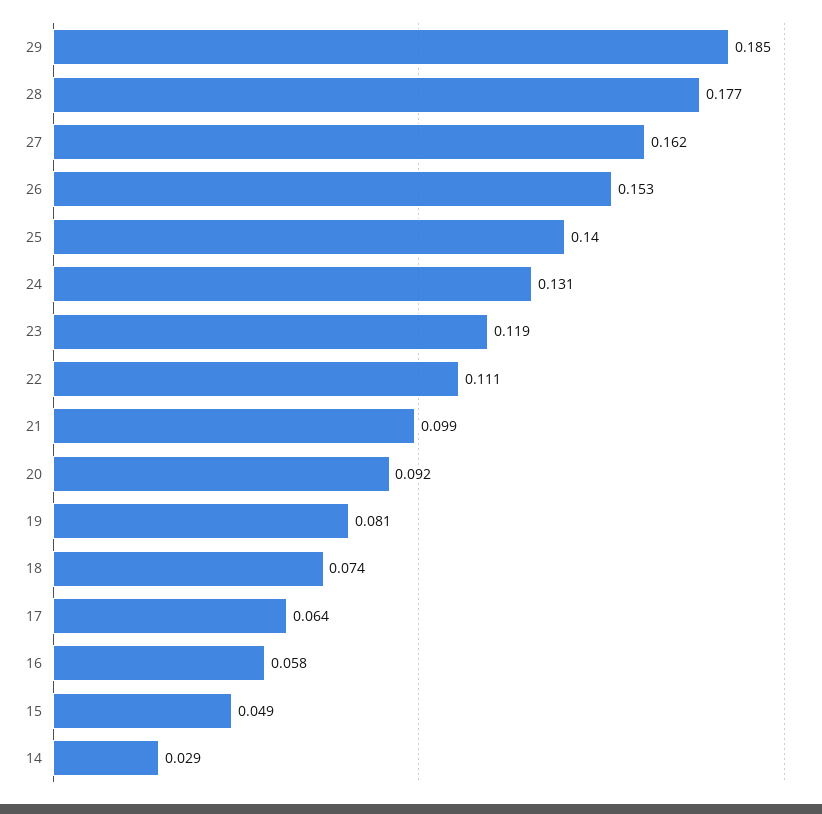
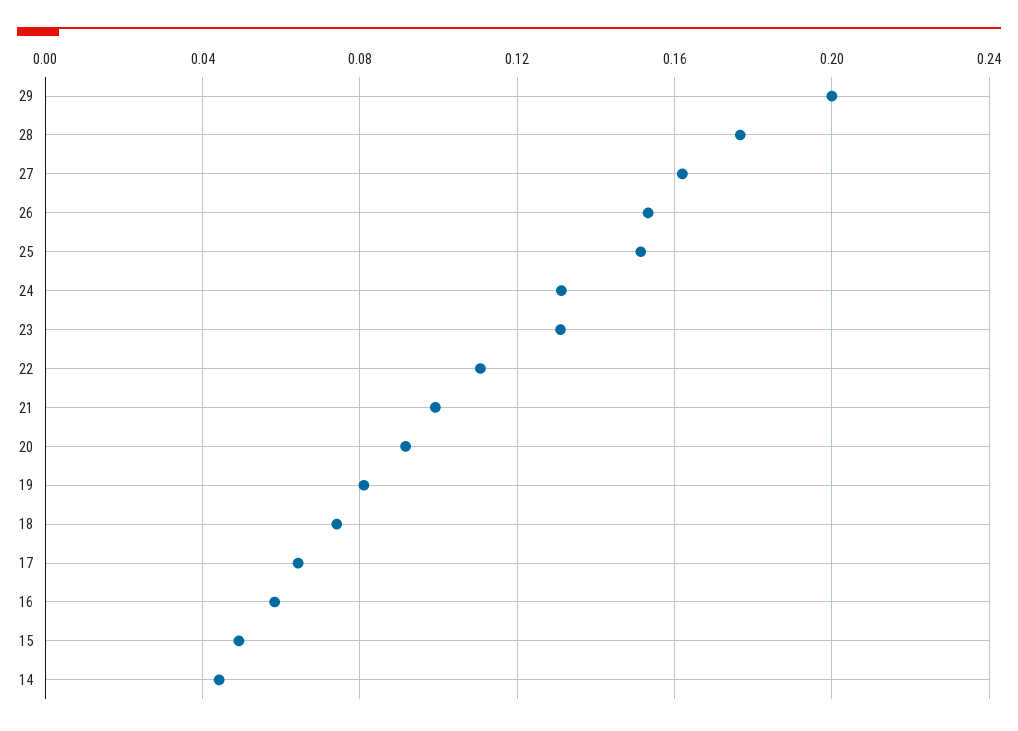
  {
-   "29": 0.185,
+   "29": 0.2,
    "28": 0.177,
    "27": 0.162,
    "26": 0.153,
-   "25": 0.14,
+   "25": 0.15,
    "24": 0.131,
-   "23": 0.119,
+   "23": 0.13,
    "22": 0.111,
    "21": 0.099,
    "20": 0.092,
    "19": 0.081,
    "18": 0.074,
    "17": 0.064,
    "16": 0.058,
    "15": 0.049,
-   "14": 0.029
+   "14": 0.045
  }

